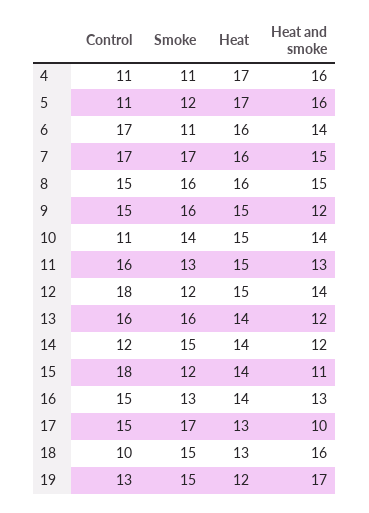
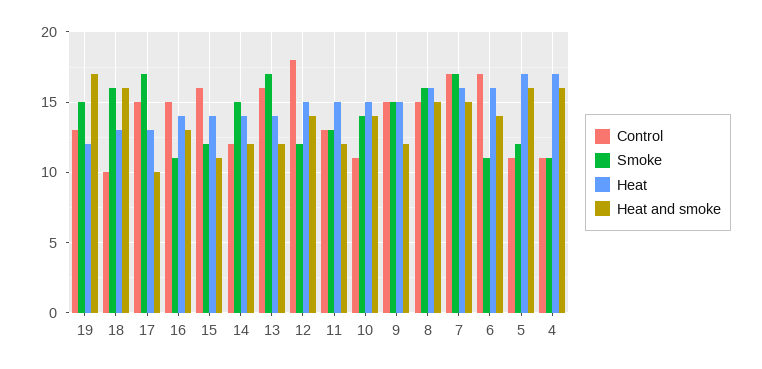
  {
    "Control": {
      "4": 11,
      "5": 11,
      "6": 17,
      "7": 17,
      "8": 15,
      "9": 15,
      "10": 11,
-     "11": 16,
+     "11": 13,
      "12": 18,
      "13": 16,
      "14": 12,
-     "15": 18,
+     "15": 16,
      "16": 15,
      "17": 15,
      "18": 10,
      "19": 13
    },
    "Smoke": {
      "4": 11,
      "5": 12,
      "6": 11,
      "7": 17,
      "8": 16,
-     "9": 16,
+     "9": 15,
      "10": 14,
      "11": 13,
      "12": 12,
-     "13": 16,
+     "13": 17,
      "14": 15,
      "15": 12,
-     "16": 13,
+     "16": 11,
      "17": 17,
-     "18": 15,
+     "18": 16,
      "19": 15
    },
    "Heat": {
      "4": 17,
      "5": 17,
      "6": 16,
      "7": 16,
      "8": 16,
      "9": 15,
      "10": 15,
      "11": 15,
      "12": 15,
      "13": 14,
      "14": 14,
      "15": 14,
      "16": 14,
      "17": 13,
      "18": 13,
      "19": 12
    },
    "Heat and smoke": {
      "4": 16,
      "5": 16,
      "6": 14,
      "7": 15,
      "8": 15,
      "9": 12,
      "10": 14,
-     "11": 13,
+     "11": 12,
      "12": 14,
      "13": 12,
      "14": 12,
      "15": 11,
      "16": 13,
      "17": 10,
      "18": 16,
      "19": 17
    }
  }

